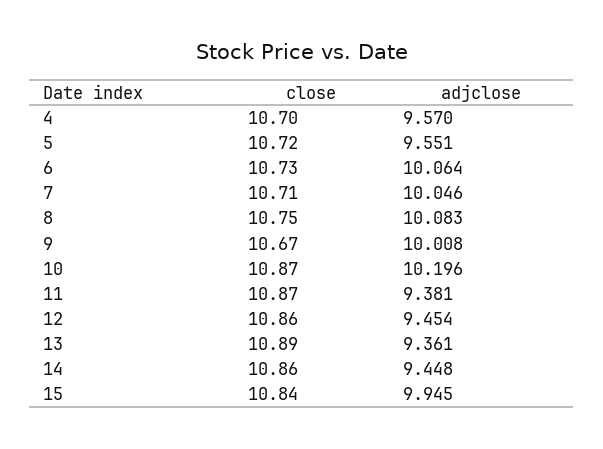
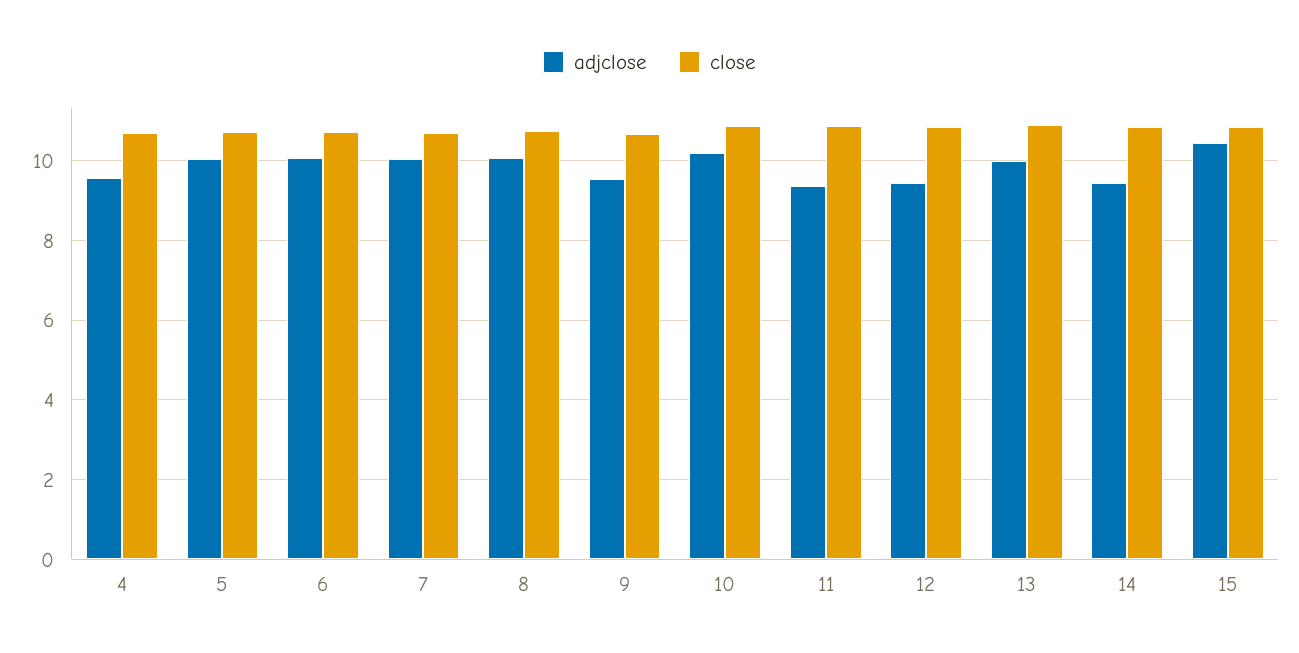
  {
    "close": {
      "4": 10.7,
      "5": 10.72,
      "6": 10.73,
      "7": 10.71,
      "8": 10.75,
      "9": 10.67,
      "10": 10.87,
      "11": 10.87,
      "12": 10.86,
      "13": 10.89,
      "14": 10.86,
      "15": 10.84
    },
    "adjclose": {
      "4": 9.57,
-     "5": 9.551,
+     "5": 10,
      "6": 10.064,
      "7": 10.046,
      "8": 10.083,
-     "9": 10.008,
+     "9": 9.6,
      "10": 10.196,
      "11": 9.381,
      "12": 9.454,
-     "13": 9.361,
+     "13": 10,
      "14": 9.448,
-     "15": 9.945
+     "15": 10.4
    }
  }

